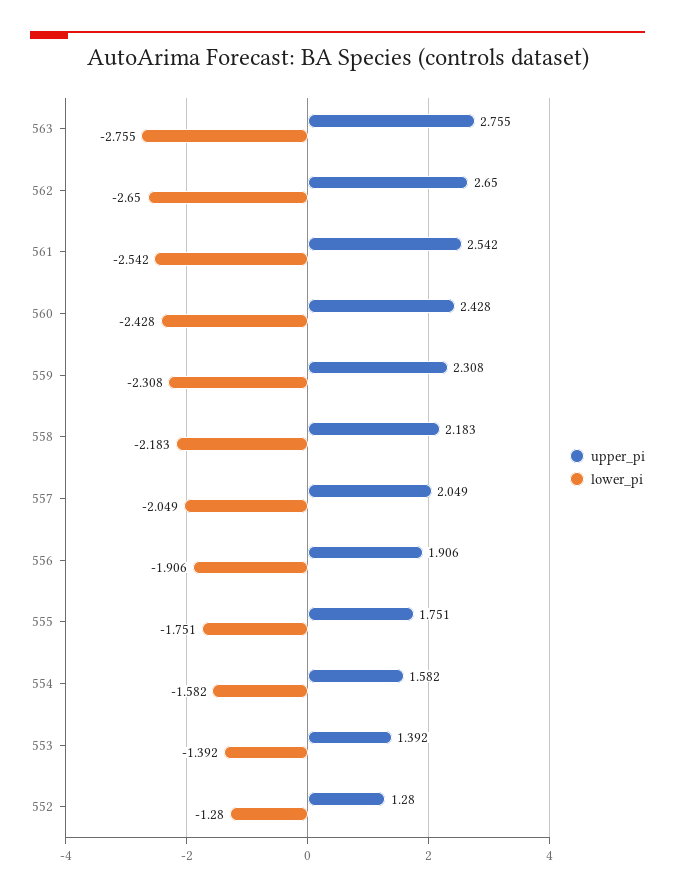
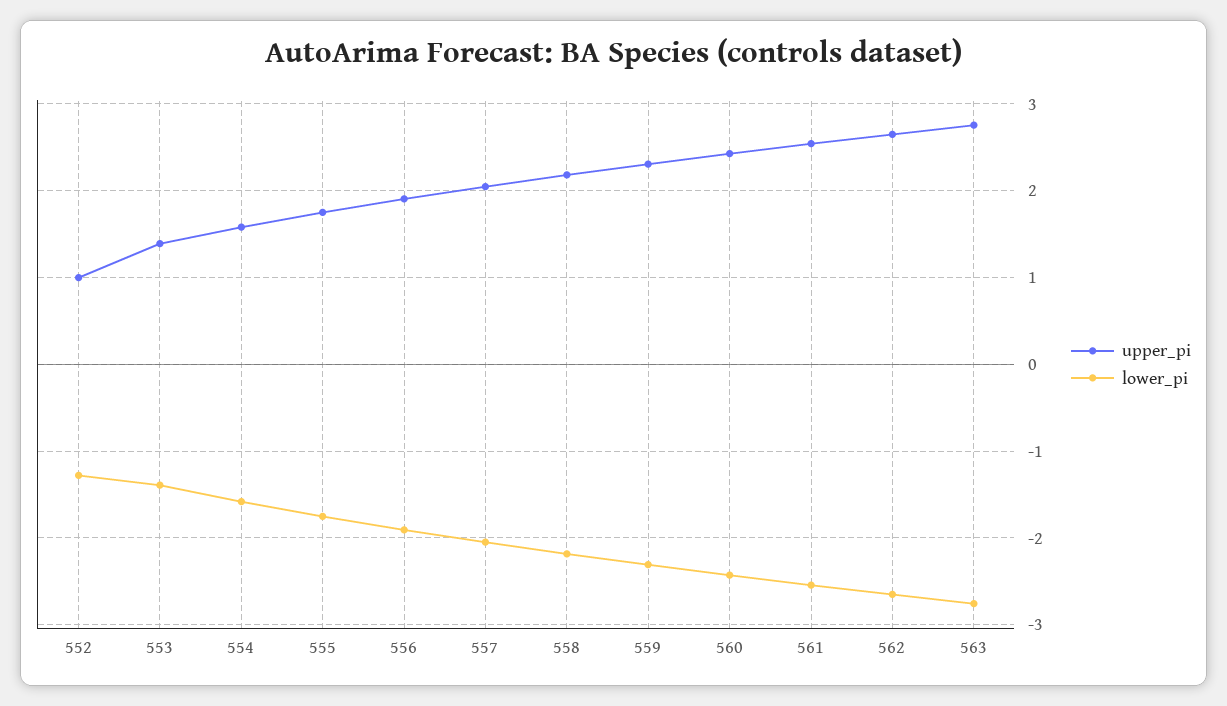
  {
    "upper_pi": {
      "563": 2.755,
      "562": 2.65,
      "561": 2.542,
      "560": 2.428,
      "559": 2.308,
      "558": 2.183,
      "557": 2.049,
      "556": 1.906,
      "555": 1.751,
      "554": 1.582,
      "553": 1.392,
-     "552": 1.28
+     "552": 1
    },
    "lower_pi": {
      "563": -2.755,
      "562": -2.65,
      "561": -2.542,
      "560": -2.428,
      "559": -2.308,
      "558": -2.183,
      "557": -2.049,
      "556": -1.906,
      "555": -1.751,
      "554": -1.582,
      "553": -1.392,
      "552": -1.28
    }
  }

